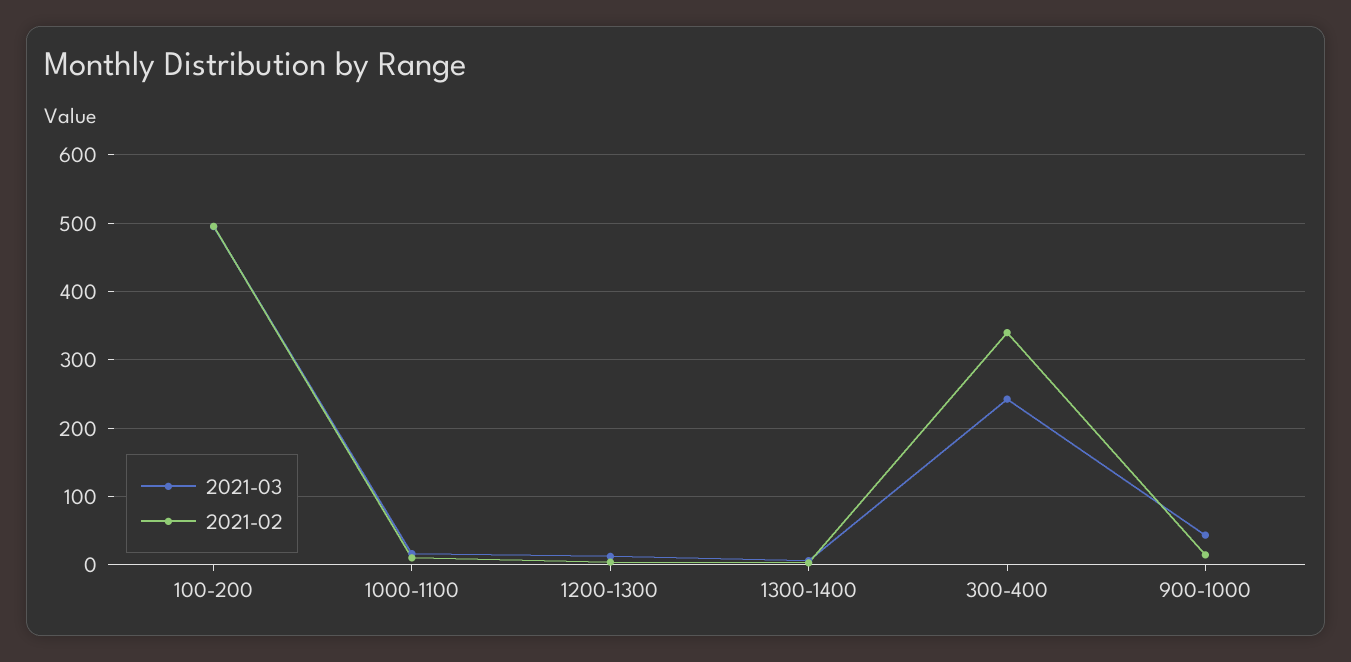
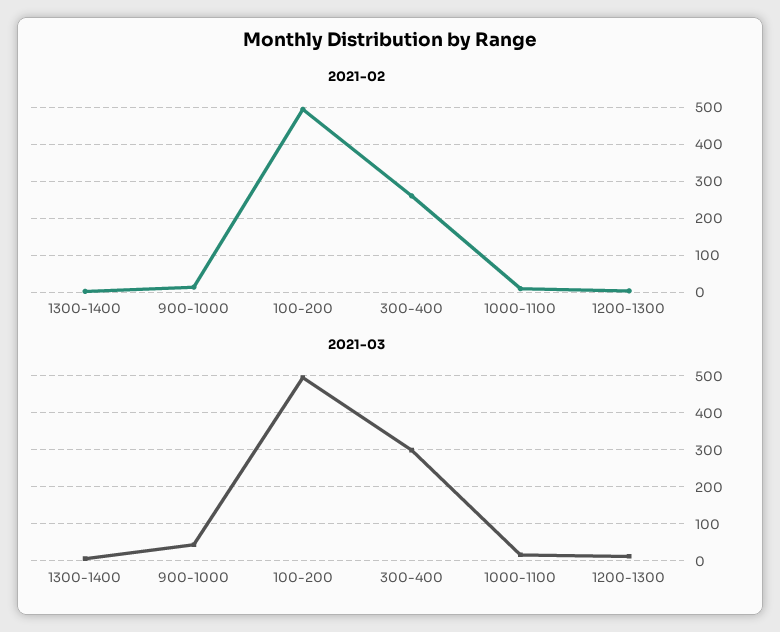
  {
    "2021-03": {
      "100-200": 500,
      "1000-1100": 20,
      "1200-1300": 10,
      "1300-1400": 10,
-     "300-400": 240,
+     "300-400": 300,
      "900-1000": 40
    },
    "2021-02": {
      "100-200": 500,
      "1000-1100": 10,
      "1200-1300": 0,
      "1300-1400": 0,
-     "300-400": 340,
+     "300-400": 260,
      "900-1000": 10
    }
  }

